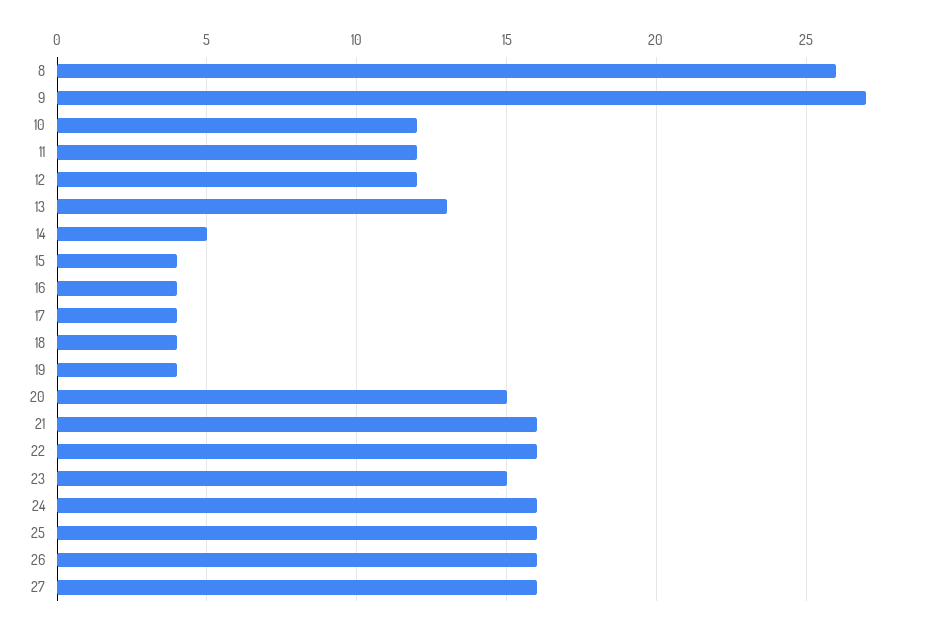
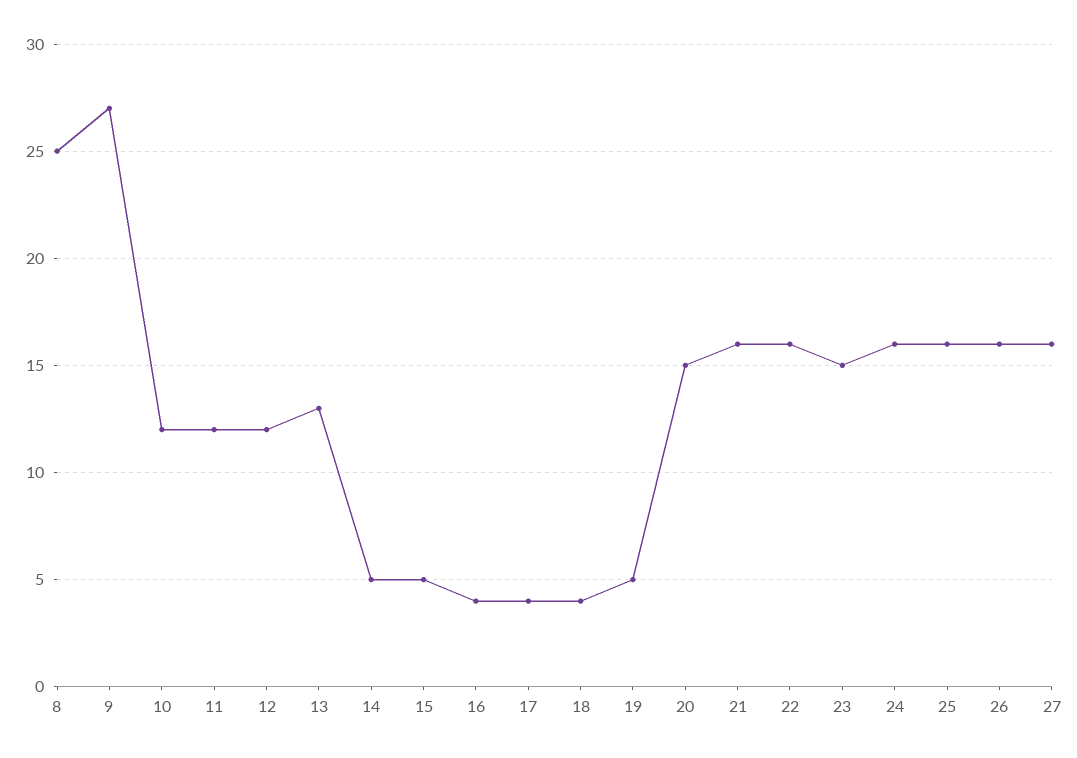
  {
-   "8": 26,
+   "8": 25,
    "9": 27,
    "10": 12,
    "11": 12,
    "12": 12,
    "13": 13,
    "14": 5,
-   "15": 4,
+   "15": 5,
    "16": 4,
    "17": 4,
    "18": 4,
-   "19": 4,
+   "19": 5,
    "20": 15,
    "21": 16,
    "22": 16,
    "23": 15,
    "24": 16,
    "25": 16,
    "26": 16,
    "27": 16
  }

